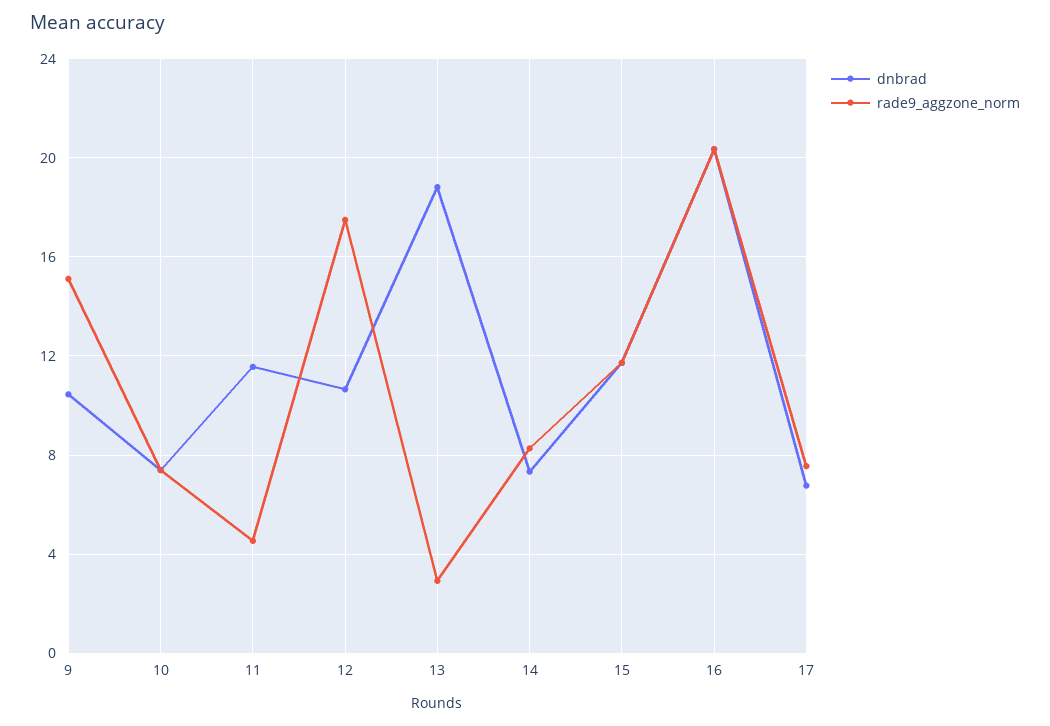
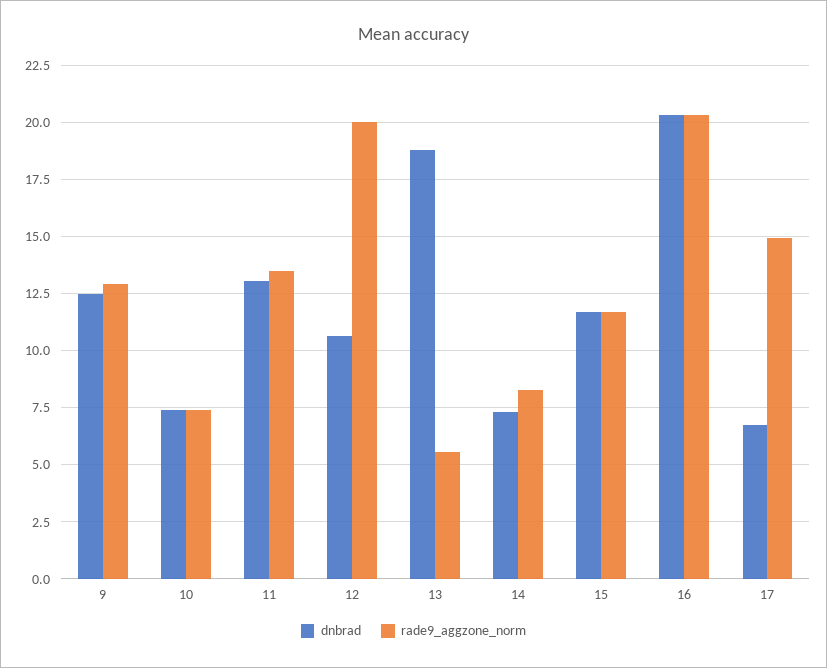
  {
    "dnbrad": {
-     "9": 10.5,
+     "9": 12.5,
      "10": 7.5,
-     "11": 11.5,
+     "11": 13,
      "12": 10.5,
      "13": 19,
      "14": 7.5,
      "15": 11.5,
      "16": 20.5,
      "17": 7
    },
    "rade9_aggzone_norm": {
-     "9": 15,
+     "9": 13,
      "10": 7.5,
-     "11": 4.5,
+     "11": 13.5,
-     "12": 17.5,
+     "12": 20,
-     "13": 3,
+     "13": 5.5,
      "14": 8.5,
      "15": 11.5,
      "16": 20.5,
-     "17": 7.5
+     "17": 15
    }
  }

